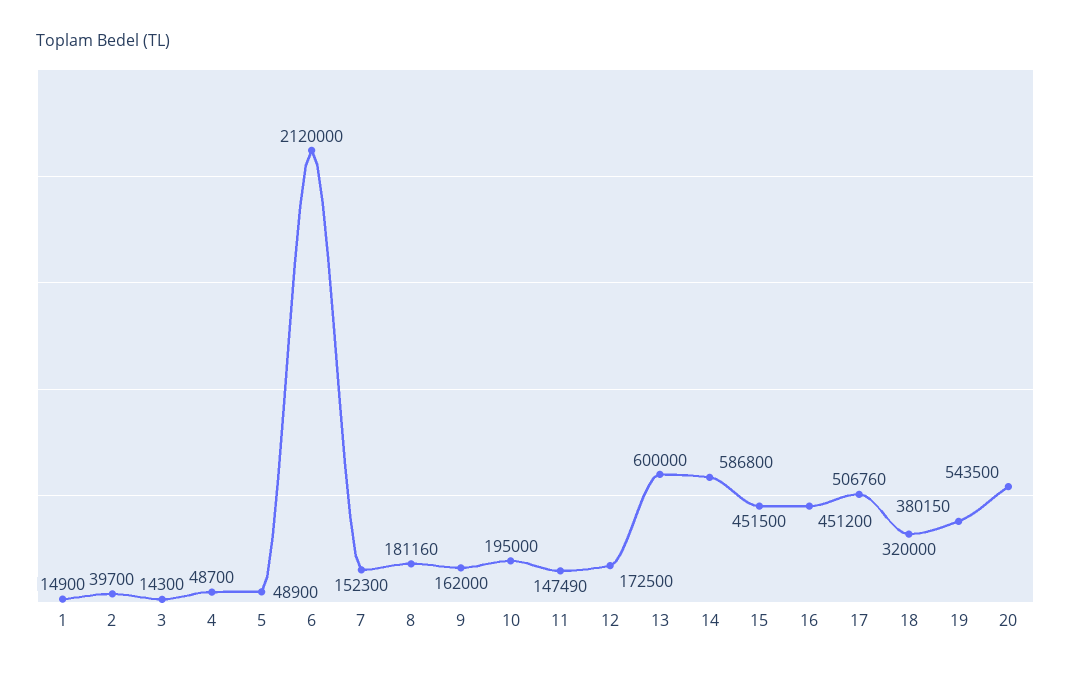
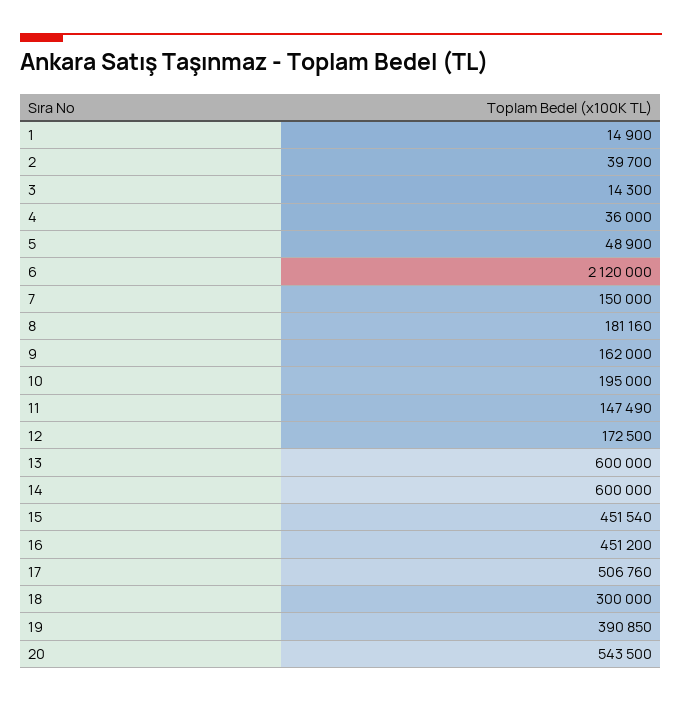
  {
    "1": 14900,
    "2": 39700,
    "3": 14300,
-   "4": 48700,
+   "4": 36000,
    "5": 48900,
    "6": 2120000,
-   "7": 152300,
+   "7": 150000,
    "8": 181160,
    "9": 162000,
    "10": 195000,
    "11": 147490,
    "12": 172500,
    "13": 600000,
-   "14": 586800,
+   "14": 600000,
-   "15": 451500,
+   "15": 451540,
    "16": 451200,
    "17": 506760,
-   "18": 320000,
+   "18": 300000,
-   "19": 380150,
+   "19": 390850,
    "20": 543500
  }

